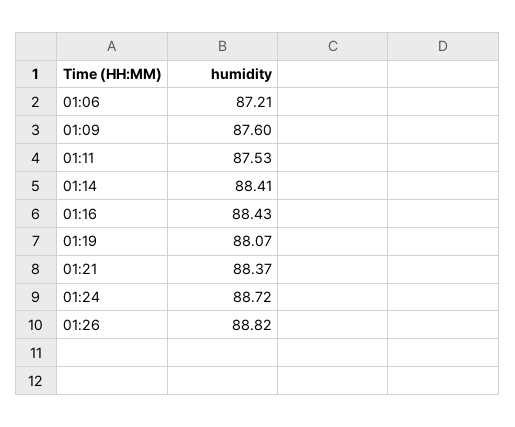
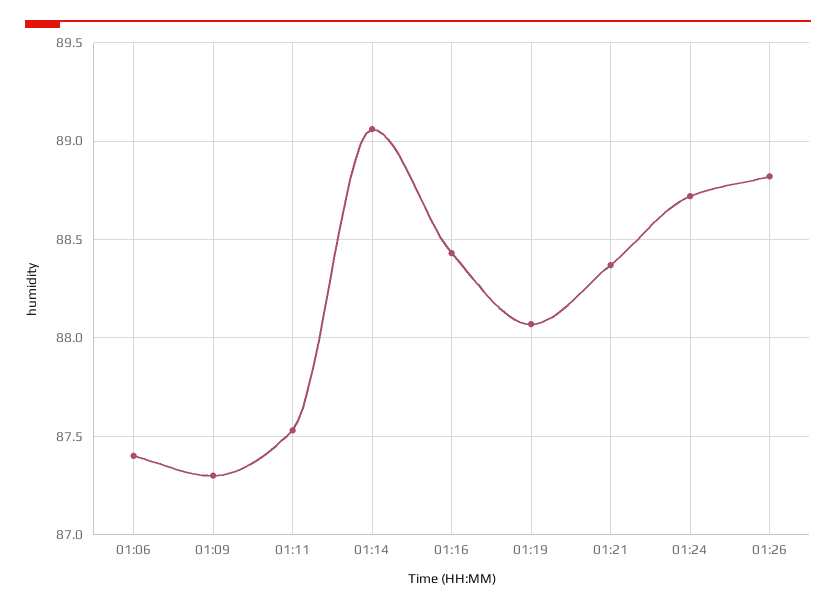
  {
-   "01:06": 87.21,
+   "01:06": 87.4,
-   "01:09": 87.6,
+   "01:09": 87.3,
    "01:11": 87.53,
-   "01:14": 88.41,
+   "01:14": 89.05,
    "01:16": 88.43,
    "01:19": 88.07,
    "01:21": 88.37,
    "01:24": 88.72,
    "01:26": 88.82
  }

